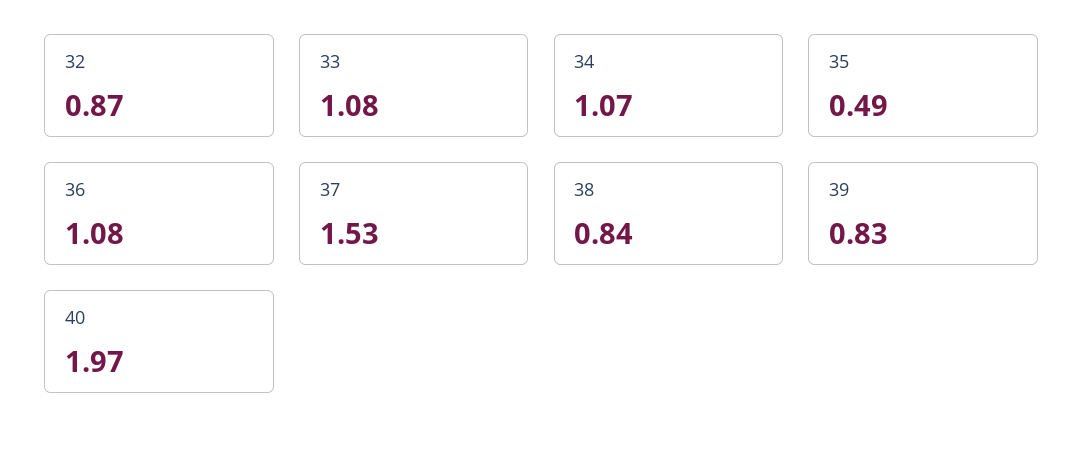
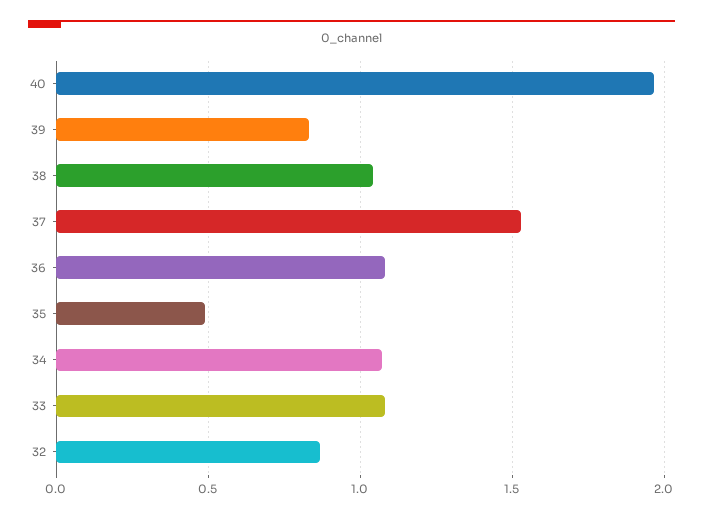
  {
    "32": 0.87,
    "33": 1.08,
    "34": 1.07,
    "35": 0.49,
    "36": 1.08,
    "37": 1.53,
-   "38": 0.84,
+   "38": 1.05,
    "39": 0.83,
    "40": 1.97
  }

